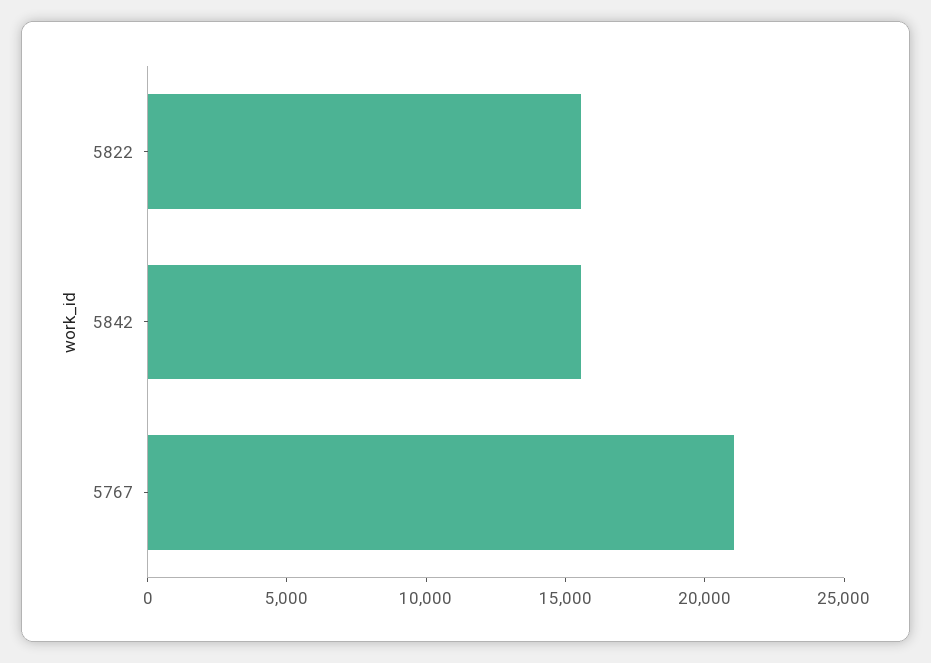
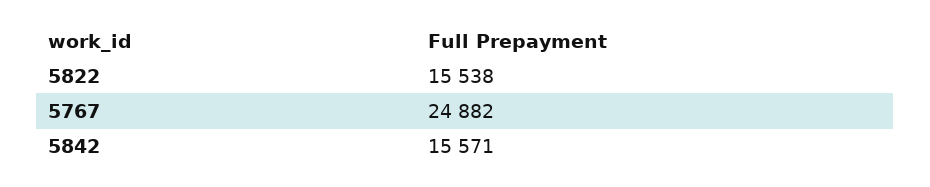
  {
    "5822": 15538,
    "5842": 15571,
-   "5767": 21000
+   "5767": 24882
  }

